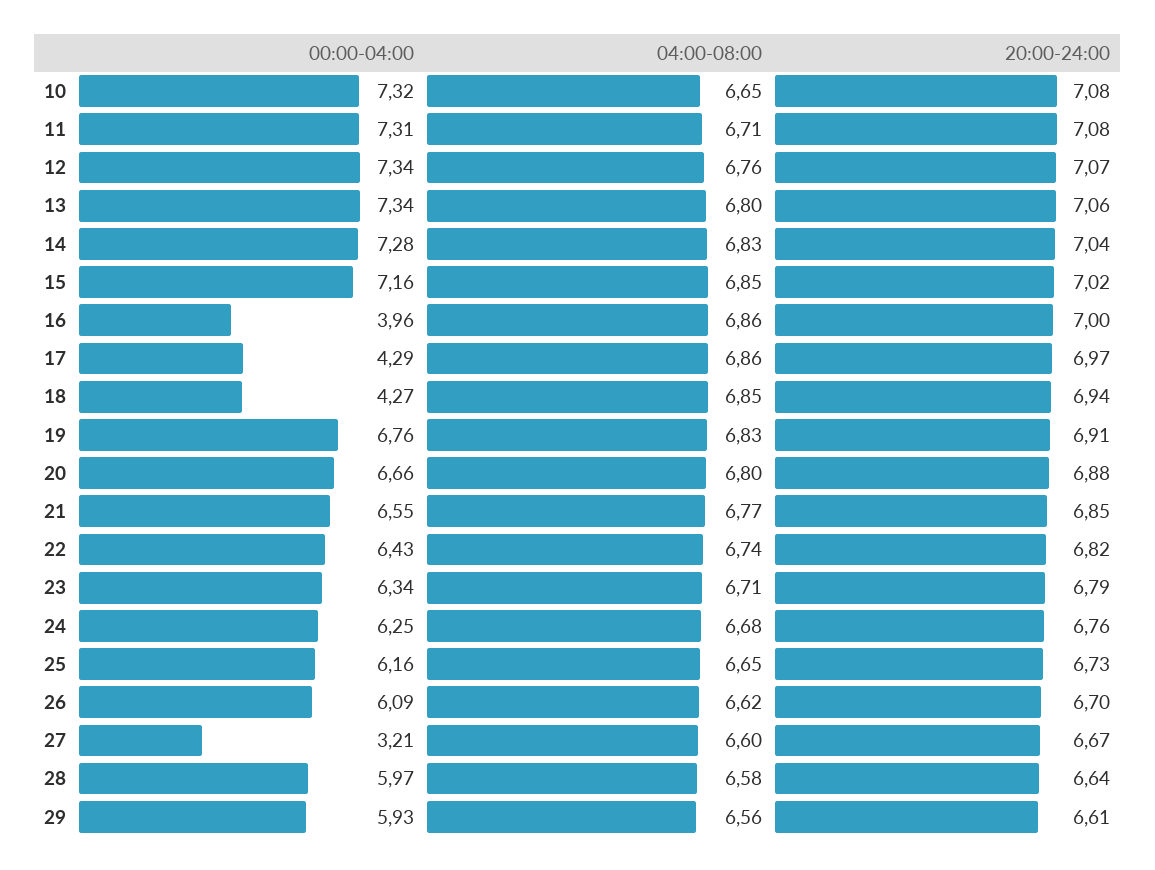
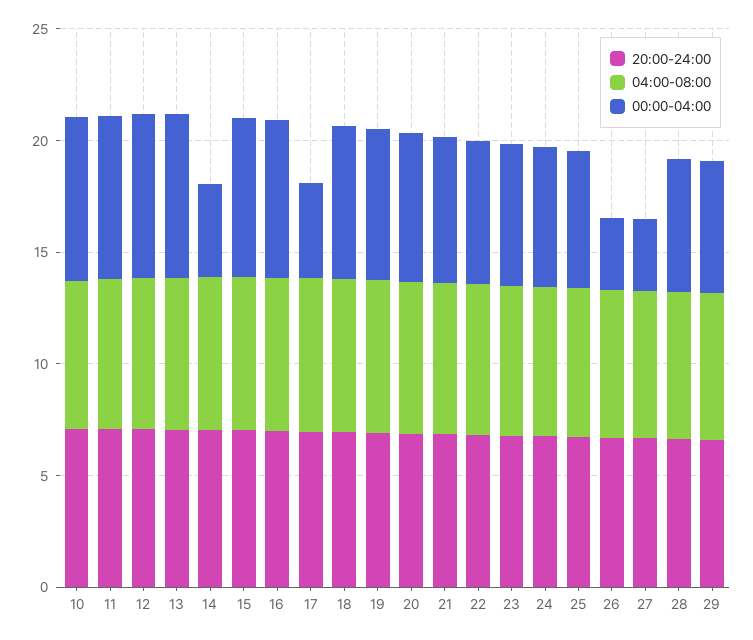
  {
    "00:00-04:00": {
      "10": 7.32,
      "11": 7.31,
      "12": 7.34,
      "13": 7.34,
-     "14": 7.28,
+     "14": 4,
      "15": 7.16,
-     "16": 3.96,
+     "16": 7,
      "17": 4.29,
-     "18": 4.27,
+     "18": 7,
      "19": 6.76,
      "20": 6.66,
      "21": 6.55,
      "22": 6.43,
      "23": 6.34,
      "24": 6.25,
      "25": 6.16,
-     "26": 6.09,
+     "26": 3,
      "27": 3.21,
      "28": 5.97,
      "29": 5.93
    },
    "04:00-08:00": {
      "10": 6.65,
      "11": 6.71,
      "12": 6.76,
      "13": 6.8,
      "14": 6.83,
      "15": 6.85,
      "16": 6.86,
      "17": 6.86,
      "18": 6.85,
      "19": 6.83,
      "20": 6.8,
      "21": 6.77,
      "22": 6.74,
      "23": 6.71,
      "24": 6.68,
      "25": 6.65,
      "26": 6.62,
      "27": 6.6,
      "28": 6.58,
      "29": 6.56
    },
    "20:00-24:00": {
      "10": 7.08,
      "11": 7.08,
      "12": 7.07,
      "13": 7.06,
      "14": 7.04,
      "15": 7.02,
      "16": 7,
      "17": 6.97,
      "18": 6.94,
      "19": 6.91,
      "20": 6.88,
      "21": 6.85,
      "22": 6.82,
      "23": 6.79,
      "24": 6.76,
      "25": 6.73,
      "26": 6.7,
      "27": 6.67,
      "28": 6.64,
      "29": 6.61
    }
  }

